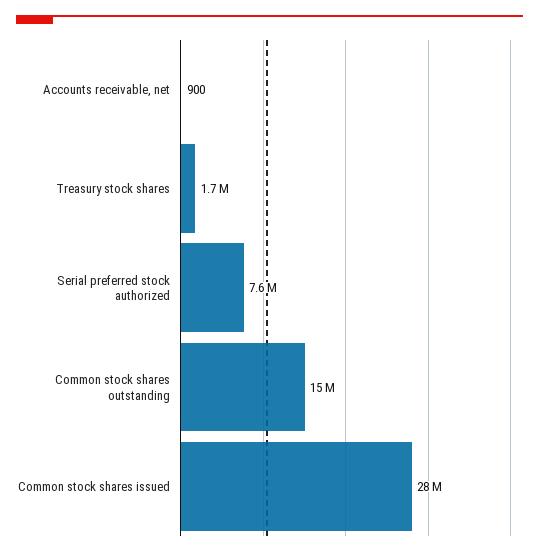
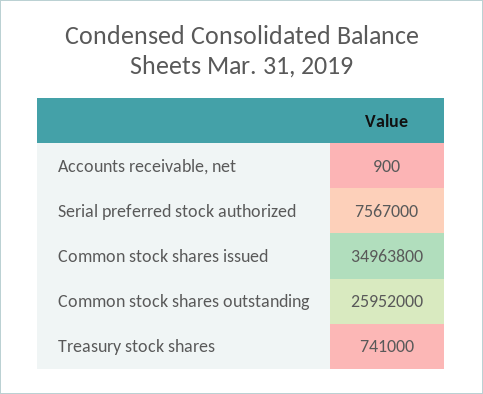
  {
    "Accounts receivable, net": 900,
-   "Treasury stock shares": 1700000,
+   "Treasury stock shares": 741000,
    "Serial preferred stock authorized": 7567000,
-   "Common stock shares outstanding": 15000000,
+   "Common stock shares outstanding": 25952000,
-   "Common stock shares issued": 28000000
+   "Common stock shares issued": 34963800
  }

